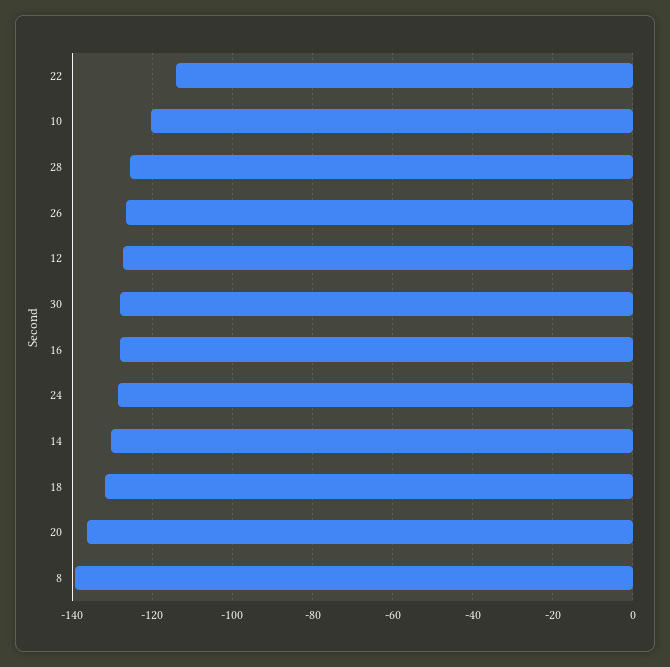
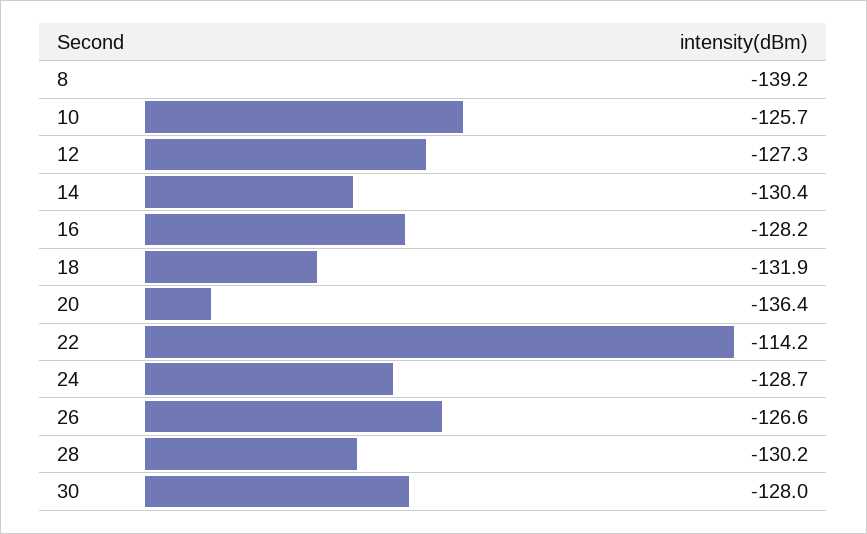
  {
    "22": -114.2,
-   "10": -120,
+   "10": -125.7,
-   "28": -126,
+   "28": -130.2,
    "26": -126.6,
    "12": -127.3,
    "30": -128,
    "16": -128.2,
    "24": -128.7,
    "14": -130.4,
    "18": -131.9,
    "20": -136.4,
    "8": -139.2
  }

